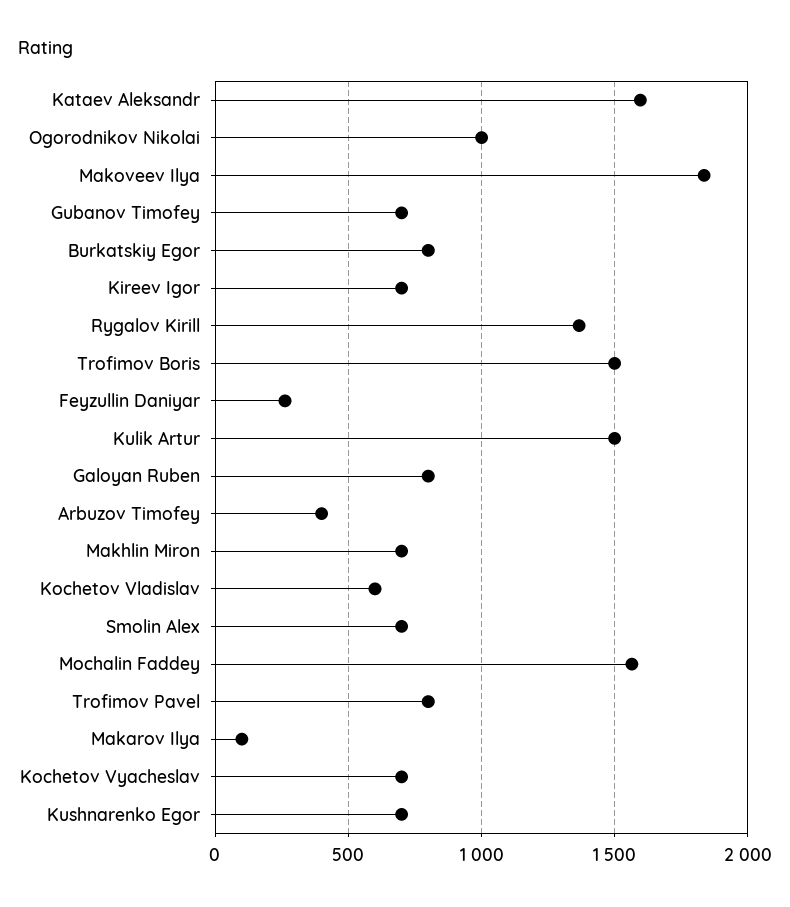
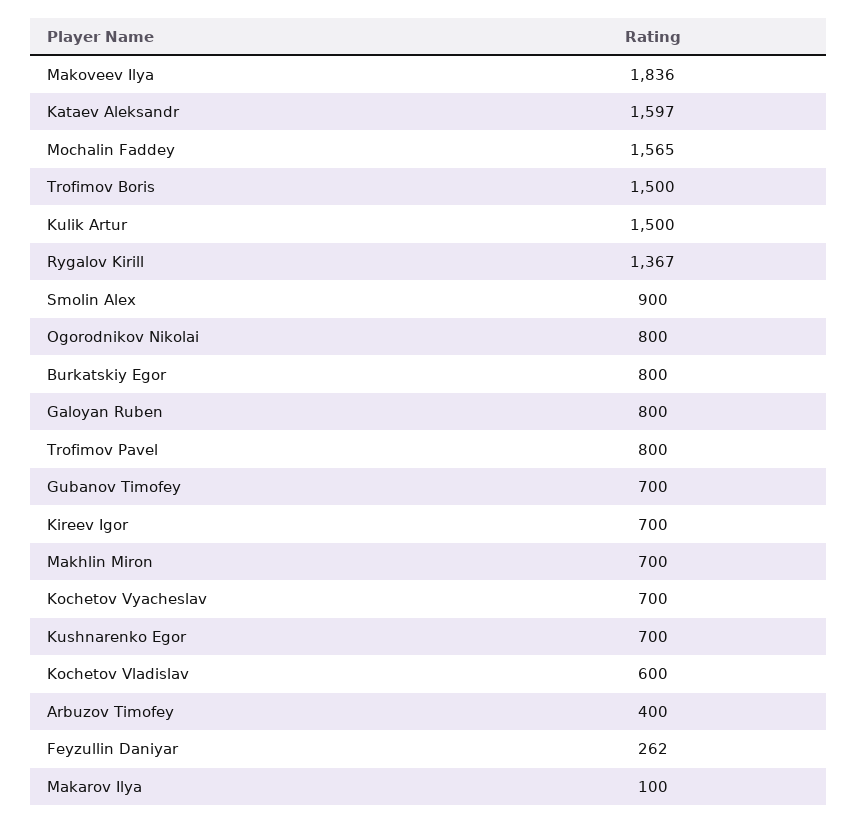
  {
    "Kataev Aleksandr": 1597,
-   "Ogorodnikov Nikolai": 1000,
+   "Ogorodnikov Nikolai": 800,
    "Makoveev Ilya": 1836,
    "Gubanov Timofey": 700,
    "Burkatskiy Egor": 800,
    "Kireev Igor": 700,
    "Rygalov Kirill": 1367,
    "Trofimov Boris": 1500,
    "Feyzullin Daniyar": 262,
    "Kulik Artur": 1500,
    "Galoyan Ruben": 800,
    "Arbuzov Timofey": 400,
    "Makhlin Miron": 700,
    "Kochetov Vladislav": 600,
-   "Smolin Alex": 700,
+   "Smolin Alex": 900,
    "Mochalin Faddey": 1565,
    "Trofimov Pavel": 800,
    "Makarov Ilya": 100,
    "Kochetov Vyacheslav": 700,
    "Kushnarenko Egor": 700
  }

